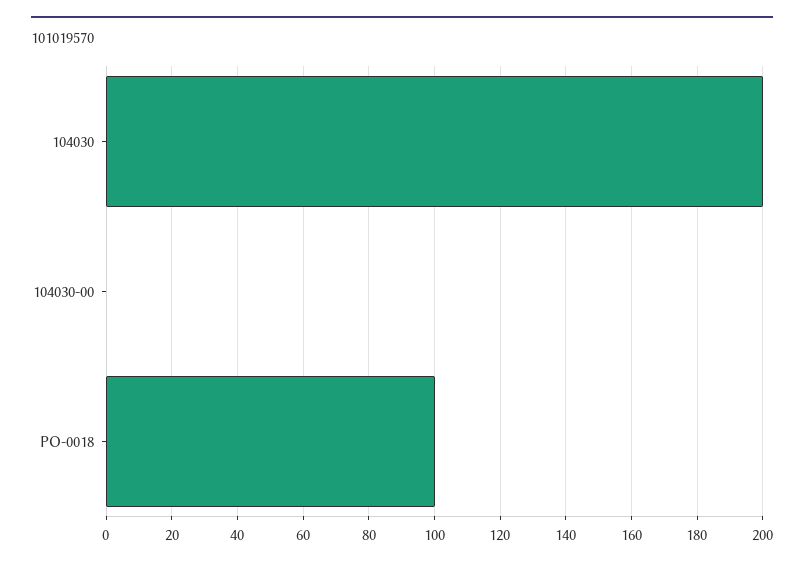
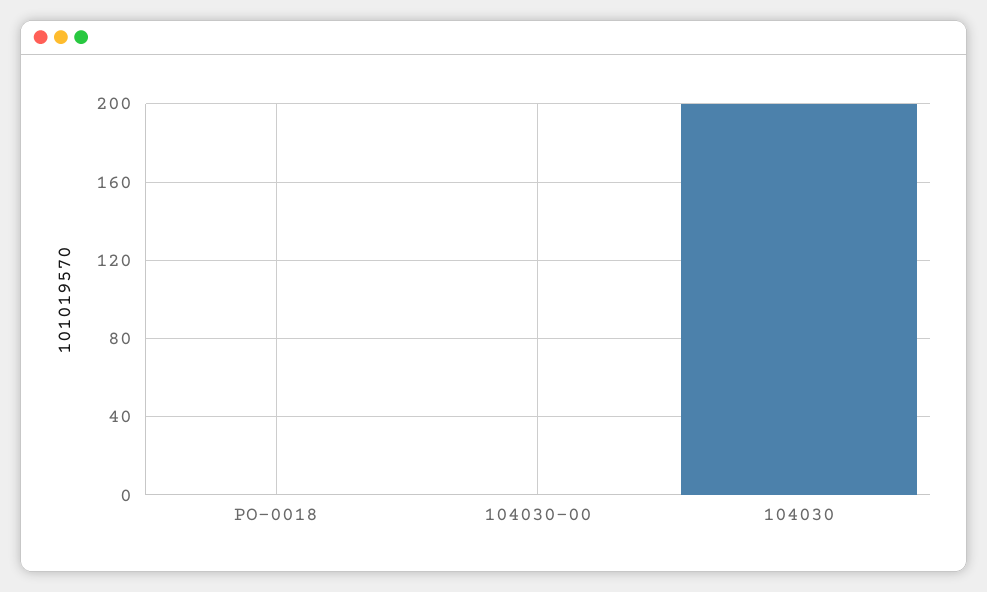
  {
    "104030": 200,
    "104030-00": 0,
-   "PO-0018": 100
+   "PO-0018": 0
  }

